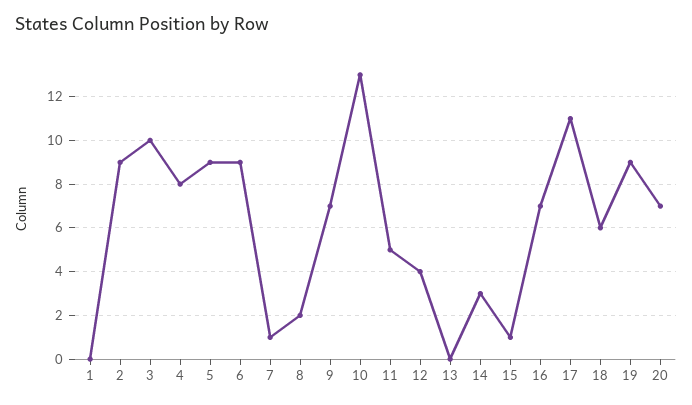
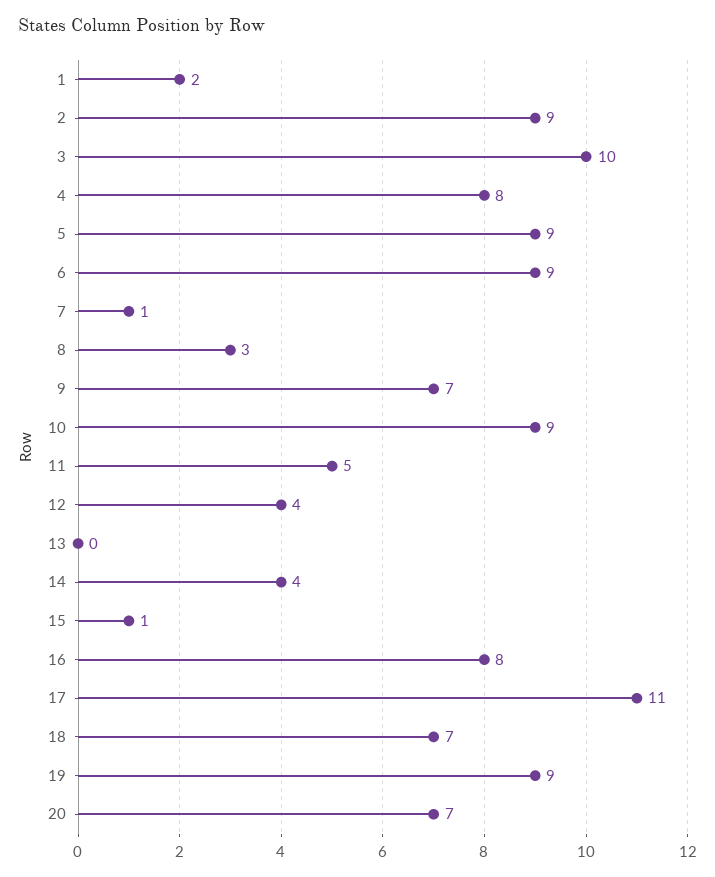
  {
-   "1": 0,
+   "1": 2,
    "2": 9,
    "3": 10,
    "4": 8,
    "5": 9,
    "6": 9,
    "7": 1,
-   "8": 2,
+   "8": 3,
    "9": 7,
-   "10": 13,
+   "10": 9,
    "11": 5,
    "12": 4,
    "13": 0,
-   "14": 3,
+   "14": 4,
    "15": 1,
-   "16": 7,
+   "16": 8,
    "17": 11,
-   "18": 6,
+   "18": 7,
    "19": 9,
    "20": 7
  }

